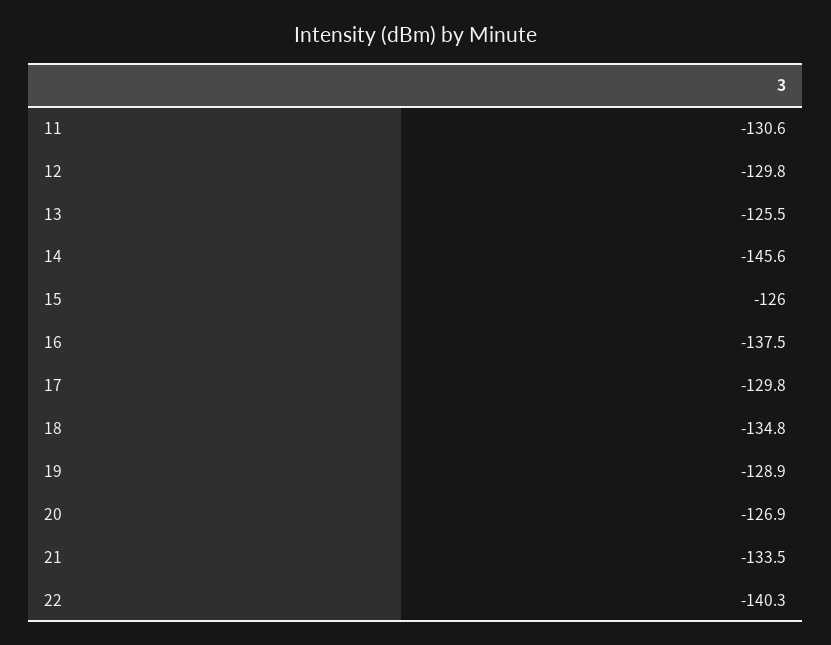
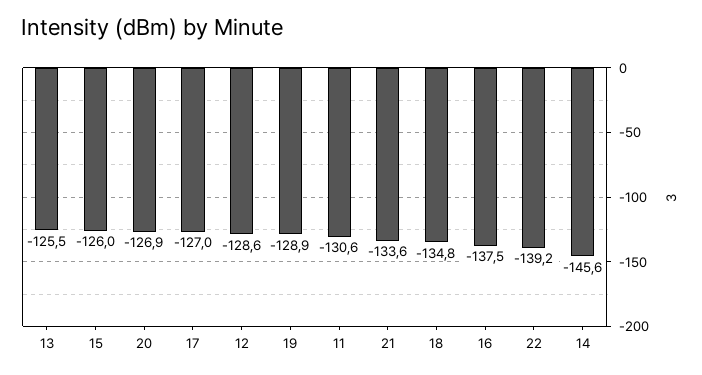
  {
    "11": -130.6,
-   "12": -129.8,
+   "12": -128.6,
    "13": -125.5,
    "14": -145.6,
    "15": -126,
    "16": -137.5,
-   "17": -129.8,
+   "17": -127,
    "18": -134.8,
    "19": -128.9,
    "20": -126.9,
-   "21": -133.5,
+   "21": -133.6,
-   "22": -140.3
+   "22": -139.2
  }

